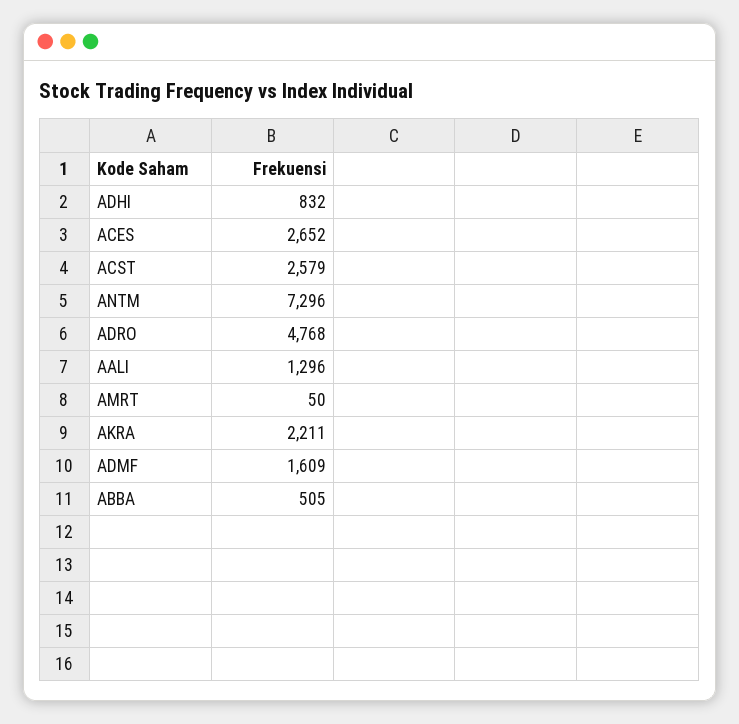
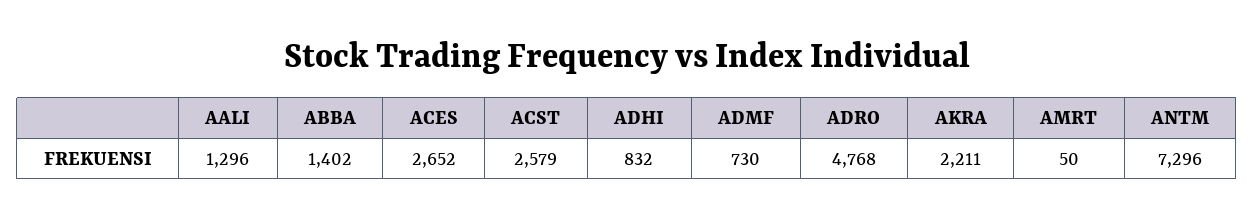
  {
    "ADHI": 832,
    "ACES": 2652,
    "ACST": 2579,
    "ANTM": 7296,
    "ADRO": 4768,
    "AALI": 1296,
    "AMRT": 50,
    "AKRA": 2211,
-   "ADMF": 1609,
+   "ADMF": 730,
-   "ABBA": 505
+   "ABBA": 1402
  }

